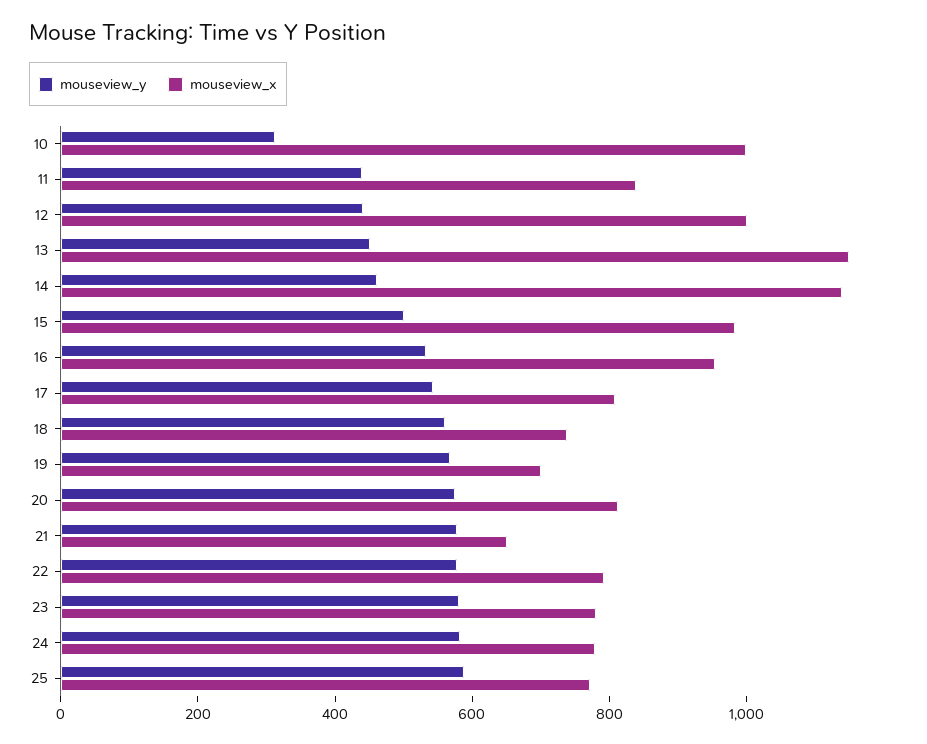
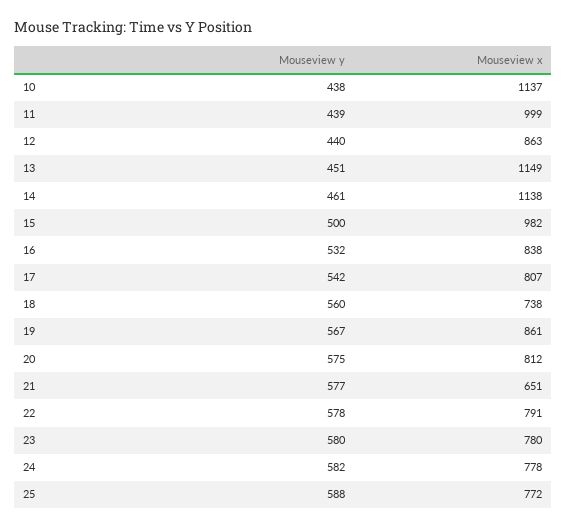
  {
    "mouseview_y": {
-     "10": 300,
+     "10": 438,
      "11": 439,
      "12": 440,
      "13": 451,
      "14": 461,
      "15": 500,
      "16": 532,
      "17": 542,
      "18": 560,
      "19": 567,
      "20": 575,
      "21": 577,
      "22": 578,
      "23": 580,
      "24": 582,
      "25": 588
    },
    "mouseview_x": {
-     "10": 1000,
+     "10": 1137,
-     "11": 850,
+     "11": 999,
-     "12": 1000,
+     "12": 863,
      "13": 1149,
      "14": 1138,
      "15": 982,
-     "16": 950,
+     "16": 838,
      "17": 807,
      "18": 738,
-     "19": 700,
+     "19": 861,
      "20": 812,
      "21": 651,
      "22": 791,
      "23": 780,
      "24": 778,
      "25": 772
    }
  }

